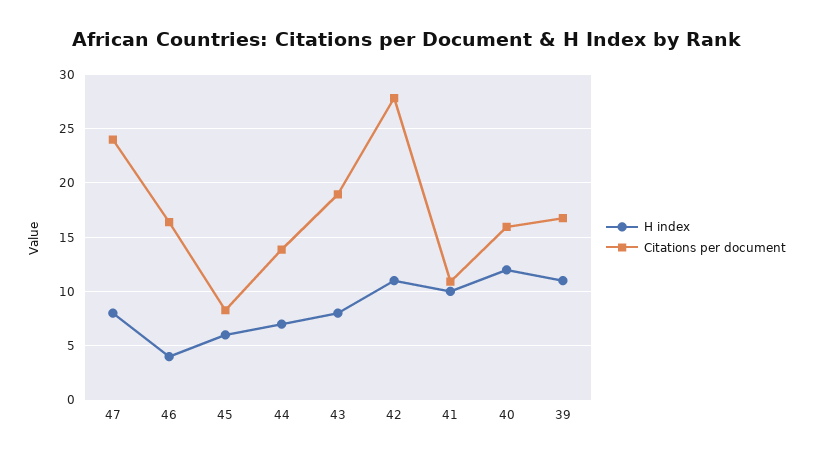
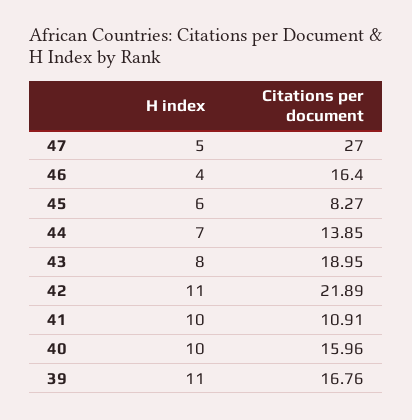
  {
    "H index": {
-     "47": 8,
+     "47": 5,
      "46": 4,
      "45": 6,
      "44": 7,
      "43": 8,
      "42": 11,
      "41": 10,
-     "40": 12,
+     "40": 10,
      "39": 11
    },
    "Citations per document": {
-     "47": 24,
+     "47": 27,
      "46": 16.4,
      "45": 8.27,
      "44": 13.85,
      "43": 18.95,
-     "42": 28,
+     "42": 21.89,
      "41": 10.91,
      "40": 15.96,
      "39": 16.76
    }
  }

